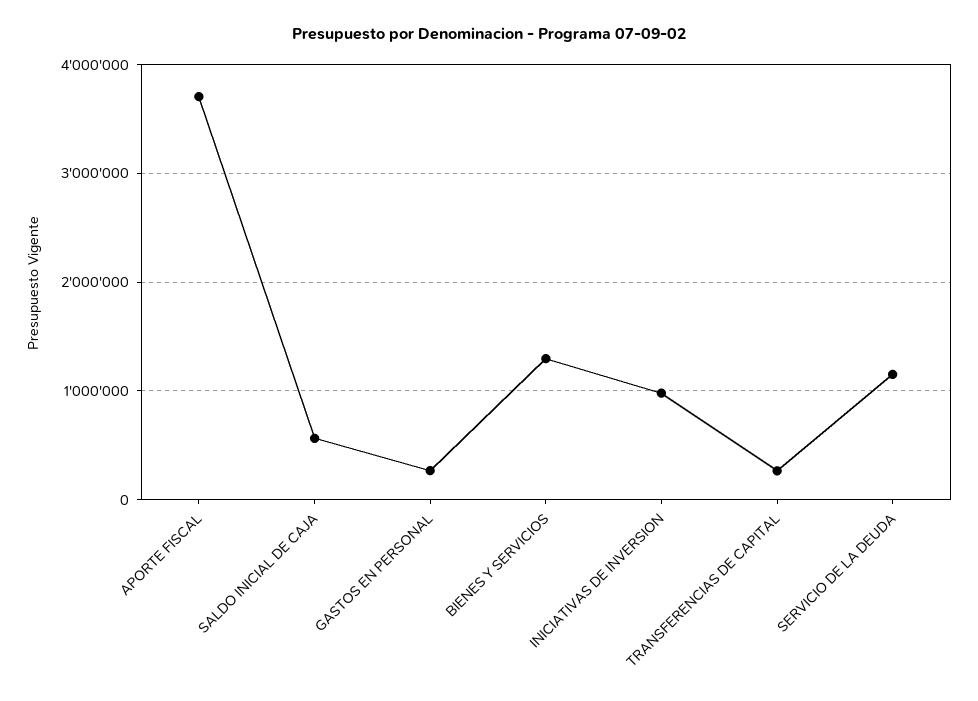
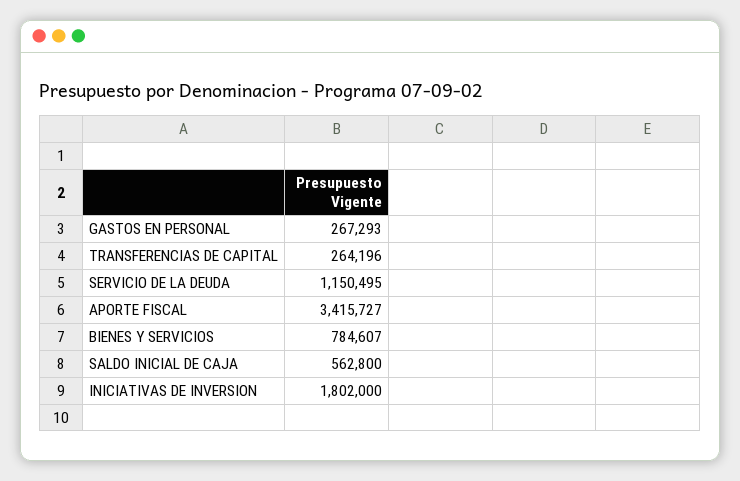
  {
-   "APORTE FISCAL": 3700000,
+   "APORTE FISCAL": 3415727,
    "SALDO INICIAL DE CAJA": 562800,
    "GASTOS EN PERSONAL": 267293,
-   "BIENES Y SERVICIOS": 1300000,
+   "BIENES Y SERVICIOS": 784607,
-   "INICIATIVAS DE INVERSION": 1000000,
+   "INICIATIVAS DE INVERSION": 1802000,
    "TRANSFERENCIAS DE CAPITAL": 264196,
    "SERVICIO DE LA DEUDA": 1150495
  }

